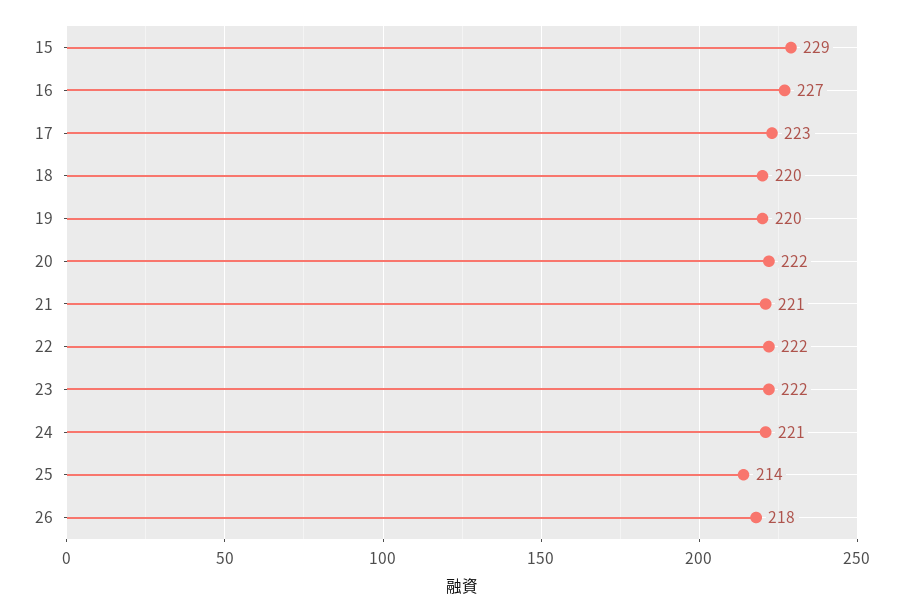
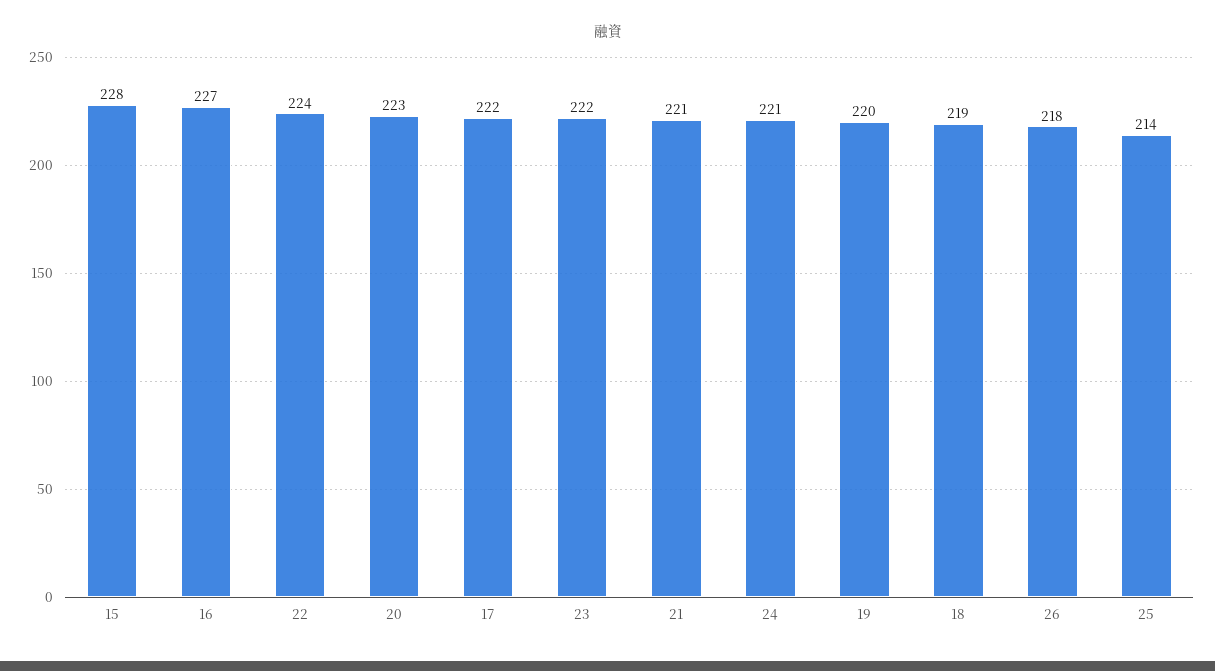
  {
-   "15": 229,
+   "15": 228,
    "16": 227,
-   "17": 223,
+   "17": 222,
-   "18": 220,
+   "18": 219,
    "19": 220,
-   "20": 222,
+   "20": 223,
    "21": 221,
-   "22": 222,
+   "22": 224,
    "23": 222,
    "24": 221,
    "25": 214,
    "26": 218
  }

